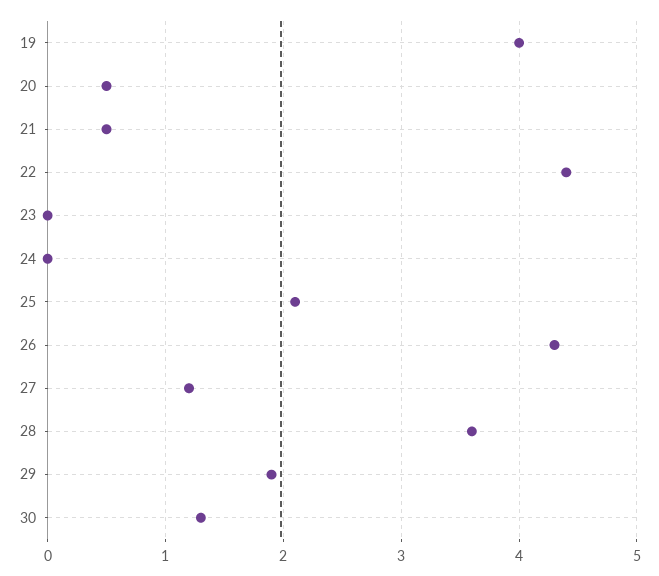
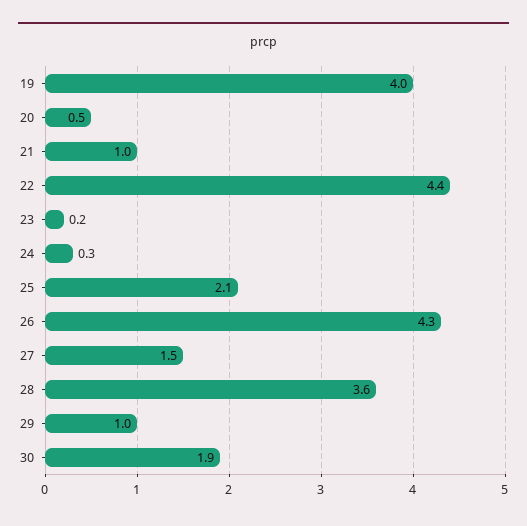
  {
    "19": 4,
    "20": 0.5,
-   "21": 0.5,
+   "21": 1,
    "22": 4.4,
-   "23": 0,
+   "23": 0.2,
-   "24": 0,
+   "24": 0.3,
    "25": 2.1,
    "26": 4.3,
-   "27": 1.2,
+   "27": 1.5,
    "28": 3.6,
-   "29": 1.9,
+   "29": 1,
-   "30": 1.3
+   "30": 1.9
  }

